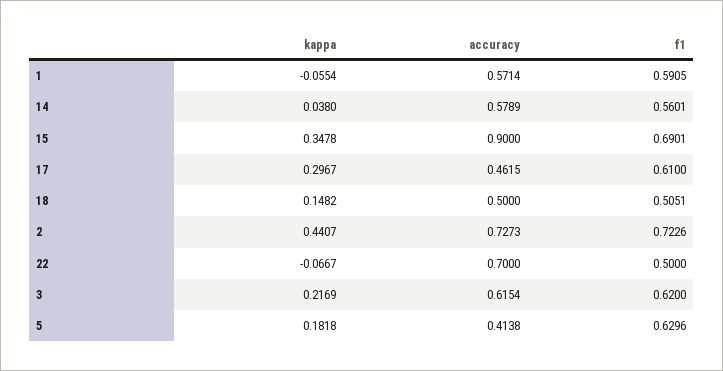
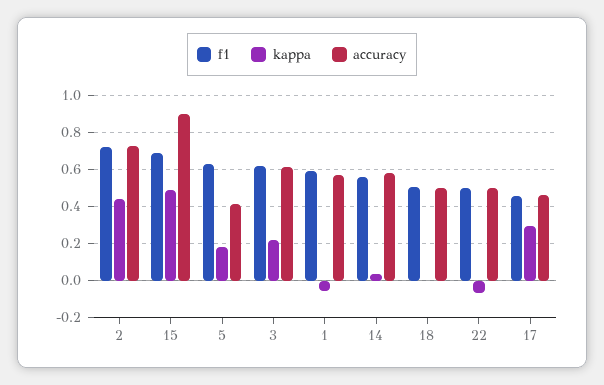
  {
    "kappa": {
      "1": -0.0554,
      "14": 0.038,
-     "15": 0.3478,
+     "15": 0.5,
      "17": 0.2967,
-     "18": 0.1482,
+     "18": 0,
      "2": 0.4407,
      "22": -0.0667,
      "3": 0.2169,
      "5": 0.1818
    },
    "accuracy": {
      "1": 0.5714,
      "14": 0.5789,
      "15": 0.9,
      "17": 0.4615,
      "18": 0.5,
      "2": 0.7273,
-     "22": 0.7,
+     "22": 0.5,
      "3": 0.6154,
      "5": 0.4138
    },
    "f1": {
      "1": 0.5905,
      "14": 0.5601,
      "15": 0.6901,
-     "17": 0.61,
+     "17": 0.45,
      "18": 0.5051,
      "2": 0.7226,
      "22": 0.5,
      "3": 0.62,
      "5": 0.6296
    }
  }

